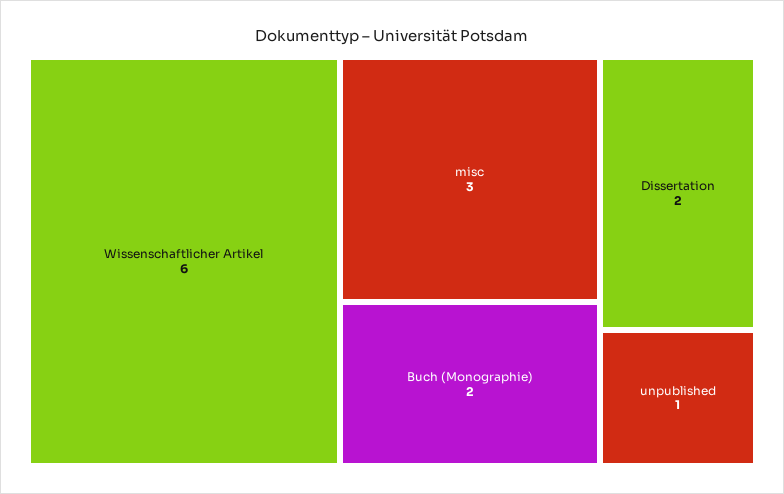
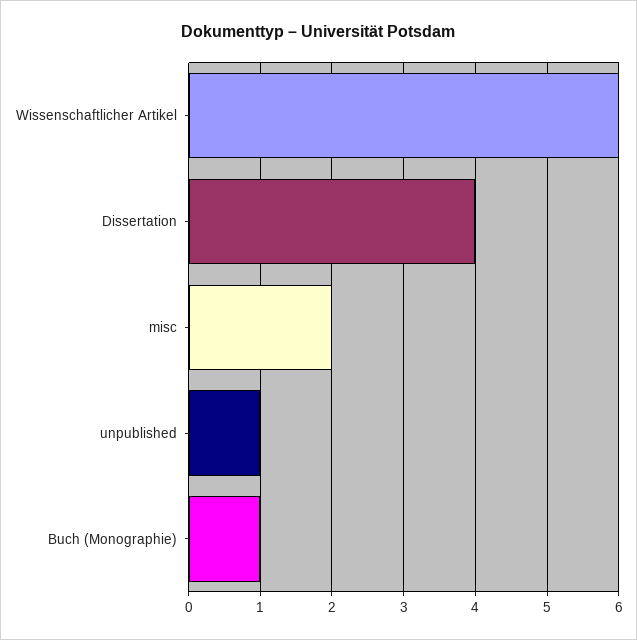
  {
    "Wissenschaftlicher Artikel": 6,
-   "misc": 3,
+   "misc": 2,
-   "Buch (Monographie)": 2,
+   "Buch (Monographie)": 1,
-   "Dissertation": 2,
+   "Dissertation": 4,
    "unpublished": 1
  }

